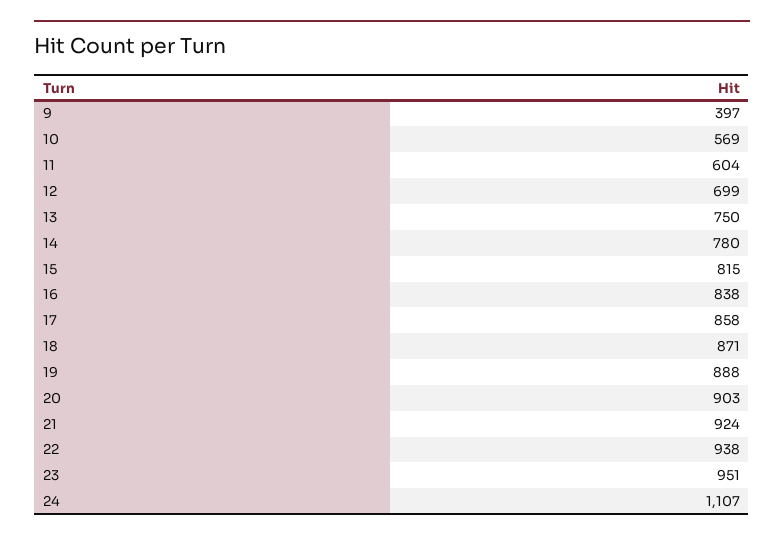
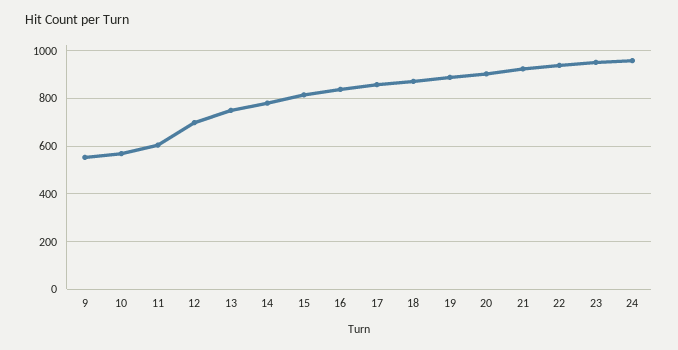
  {
-   "9": 397,
+   "9": 550,
    "10": 569,
    "11": 604,
    "12": 699,
    "13": 750,
    "14": 780,
    "15": 815,
    "16": 838,
    "17": 858,
    "18": 871,
    "19": 888,
    "20": 903,
    "21": 924,
    "22": 938,
    "23": 951,
-   "24": 1107
+   "24": 950
  }

